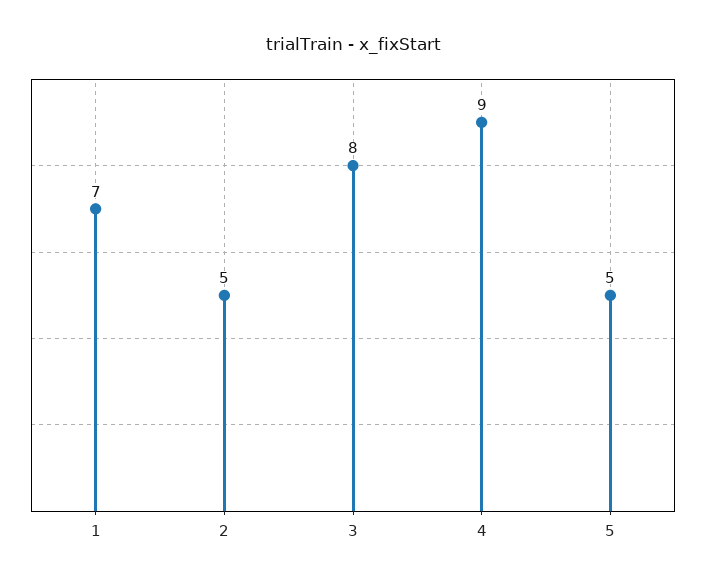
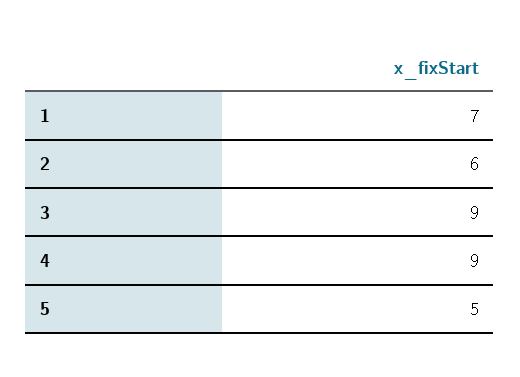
  {
    "1": 7,
-   "2": 5,
+   "2": 6,
-   "3": 8,
+   "3": 9,
    "4": 9,
    "5": 5
  }

